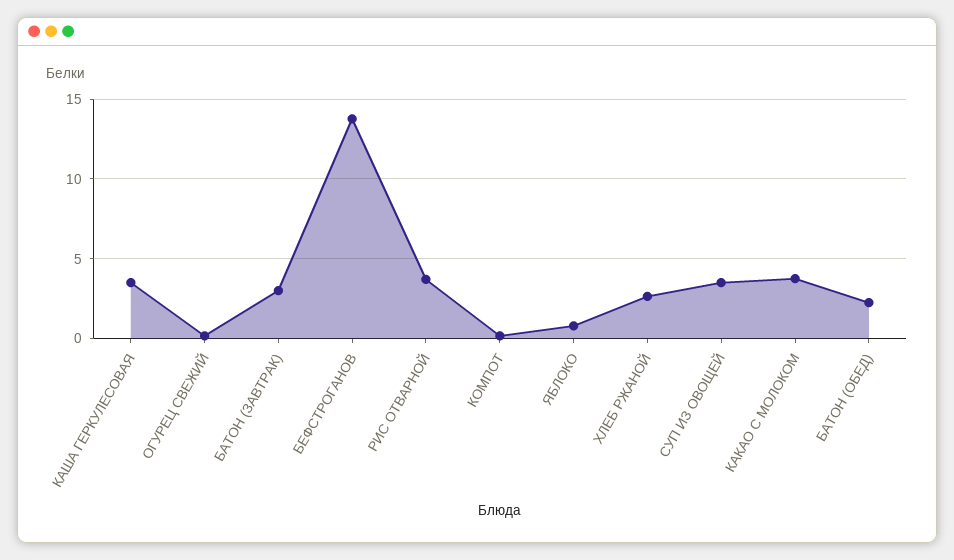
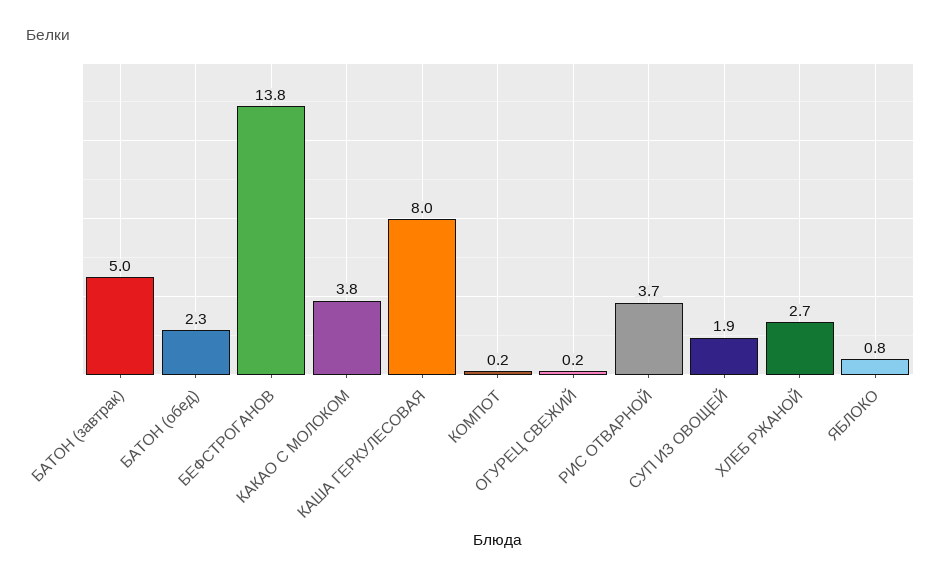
  {
-   "КАША ГЕРКУЛЕСОВАЯ": 3.5,
+   "КАША ГЕРКУЛЕСОВАЯ": 8,
    "ОГУРЕЦ СВЕЖИЙ": 0.2,
-   "БАТОН (ЗАВТРАК)": 3,
+   "БАТОН (ЗАВТРАК)": 5,
    "БЕФСТРОГАНОВ": 13.8,
    "РИС ОТВАРНОЙ": 3.7,
    "КОМПОТ": 0.2,
    "ЯБЛОКО": 0.8,
    "ХЛЕБ РЖАНОЙ": 2.7,
-   "СУП ИЗ ОВОЩЕЙ": 3.5,
+   "СУП ИЗ ОВОЩЕЙ": 1.9,
    "КАКАО С МОЛОКОМ": 3.8,
    "БАТОН (ОБЕД)": 2.3
  }

